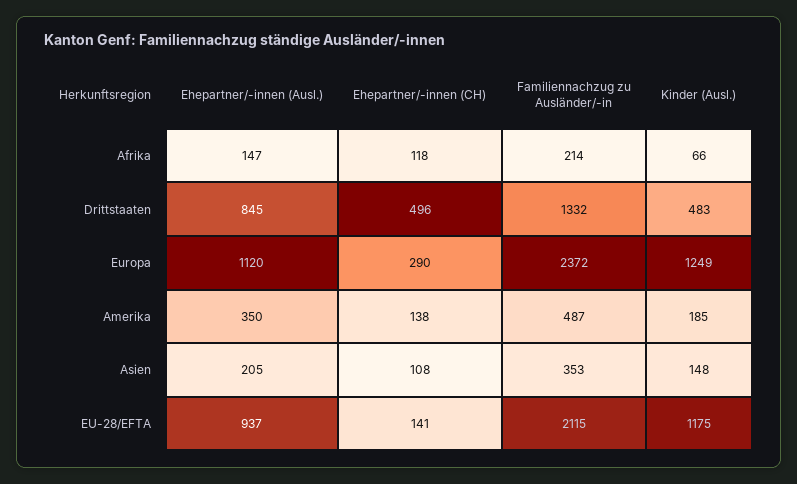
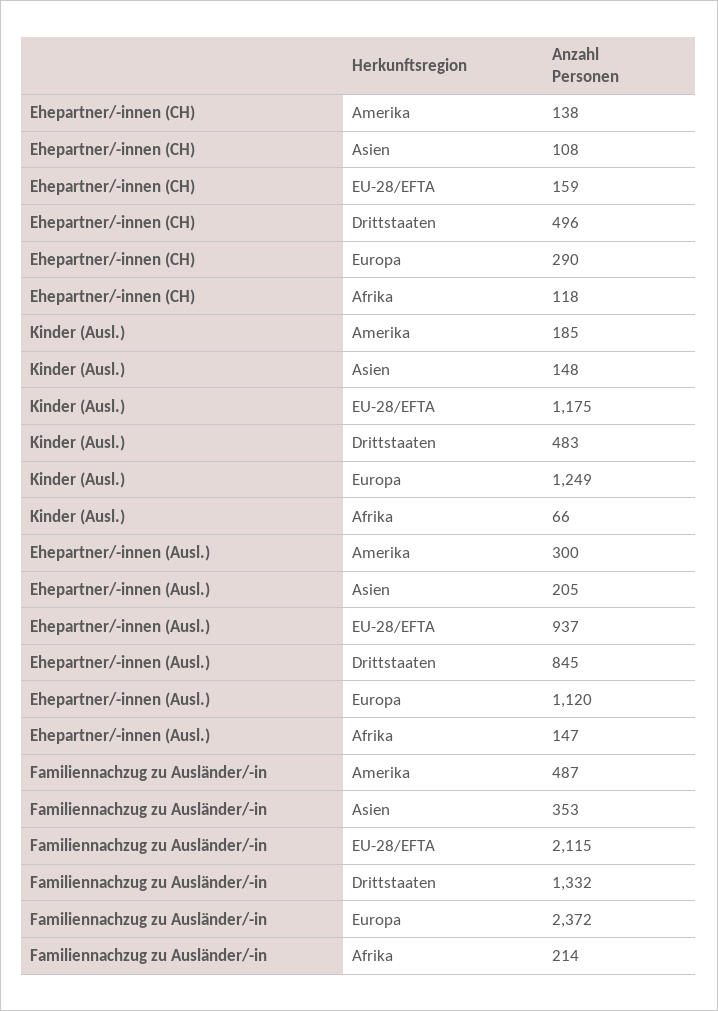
  {
    "Ehepartner/-innen (Ausl.)": {
      "Afrika": 147,
      "Drittstaaten": 845,
      "Europa": 1120,
-     "Amerika": 350,
+     "Amerika": 300,
      "Asien": 205,
      "EU-28/EFTA": 937
    },
    "Ehepartner/-innen (CH)": {
      "Afrika": 118,
      "Drittstaaten": 496,
      "Europa": 290,
      "Amerika": 138,
      "Asien": 108,
-     "EU-28/EFTA": 141
+     "EU-28/EFTA": 159
    },
    "Familiennachzug zu Ausländer/-in": {
      "Afrika": 214,
      "Drittstaaten": 1332,
      "Europa": 2372,
      "Amerika": 487,
      "Asien": 353,
      "EU-28/EFTA": 2115
    },
    "Kinder (Ausl.)": {
      "Afrika": 66,
      "Drittstaaten": 483,
      "Europa": 1249,
      "Amerika": 185,
      "Asien": 148,
      "EU-28/EFTA": 1175
    }
  }

